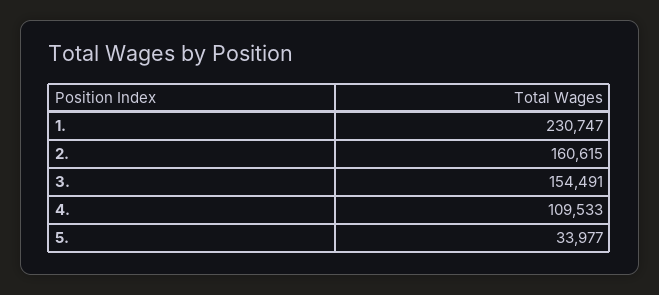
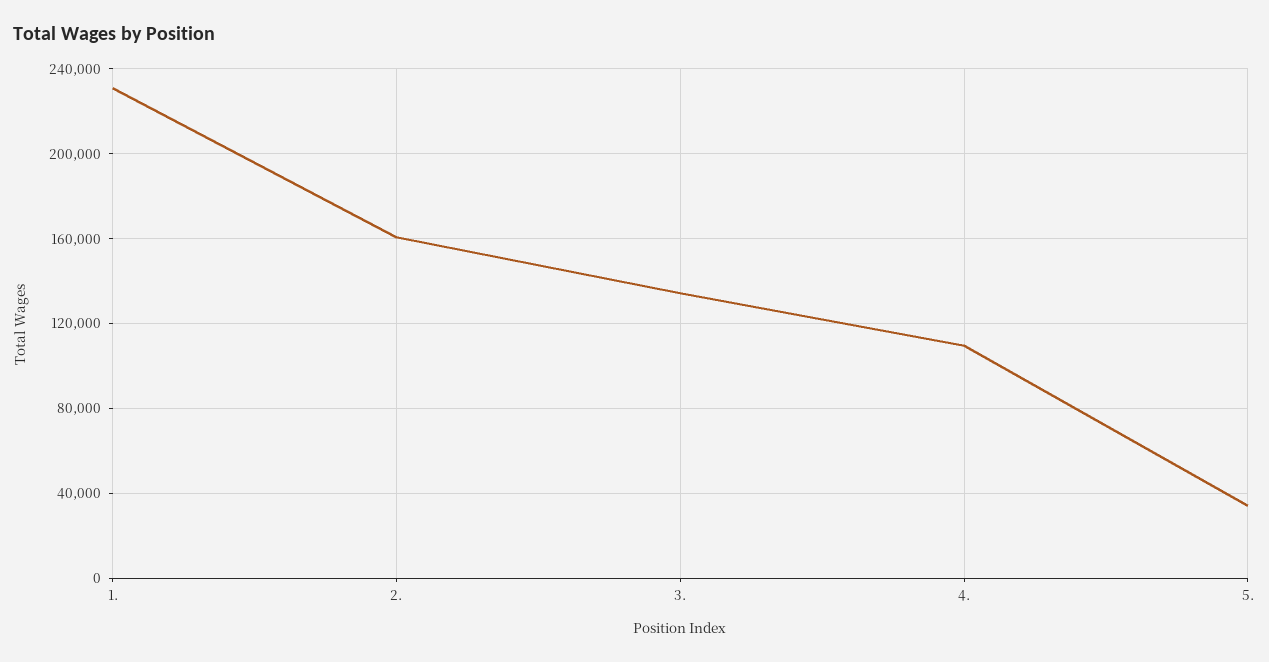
  {
    "1.": 230747,
    "2.": 160615,
-   "3.": 154491,
+   "3.": 135000,
    "4.": 109533,
    "5.": 33977
  }

